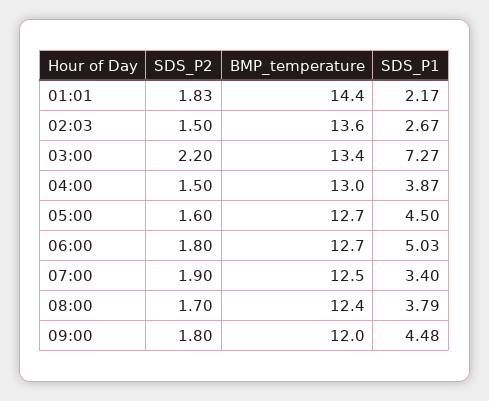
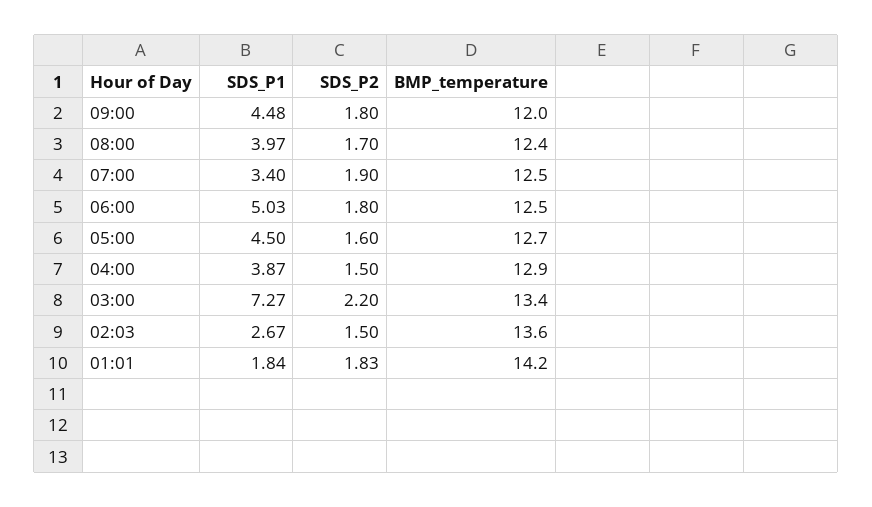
  {
    "SDS_P2": {
      "01:01": 1.83,
      "02:03": 1.5,
      "03:00": 2.2,
      "04:00": 1.5,
      "05:00": 1.6,
      "06:00": 1.8,
      "07:00": 1.9,
      "08:00": 1.7,
      "09:00": 1.8
    },
    "BMP_temperature": {
-     "01:01": 14.4,
+     "01:01": 14.2,
      "02:03": 13.6,
      "03:00": 13.4,
-     "04:00": 13,
+     "04:00": 12.9,
      "05:00": 12.7,
-     "06:00": 12.7,
+     "06:00": 12.5,
      "07:00": 12.5,
      "08:00": 12.4,
      "09:00": 12
    },
    "SDS_P1": {
-     "01:01": 2.17,
+     "01:01": 1.84,
      "02:03": 2.67,
      "03:00": 7.27,
      "04:00": 3.87,
      "05:00": 4.5,
      "06:00": 5.03,
      "07:00": 3.4,
-     "08:00": 3.79,
+     "08:00": 3.97,
      "09:00": 4.48
    }
  }

